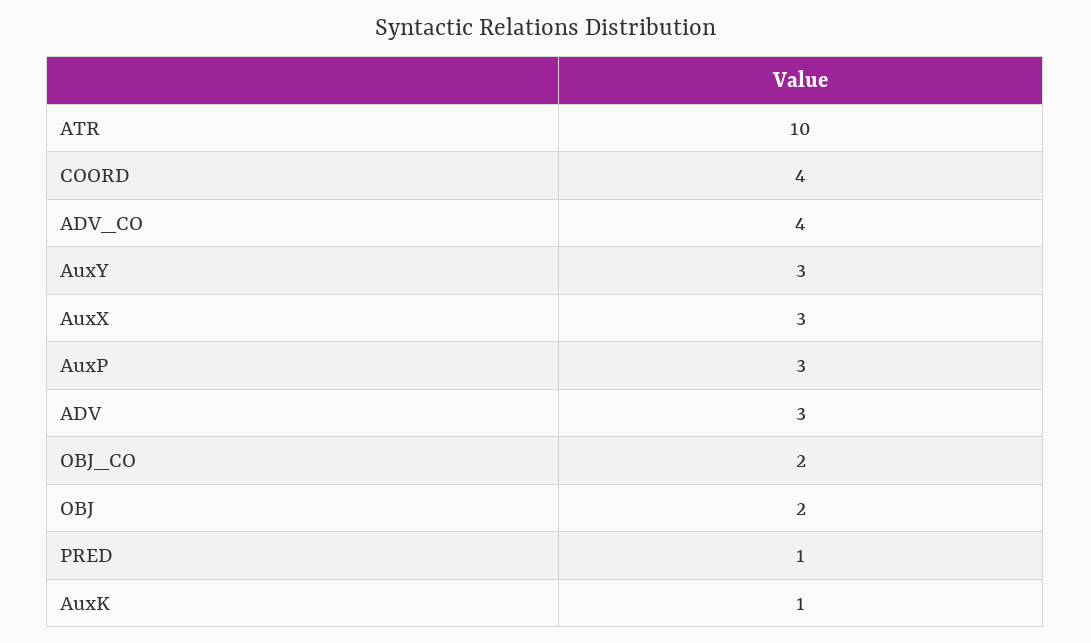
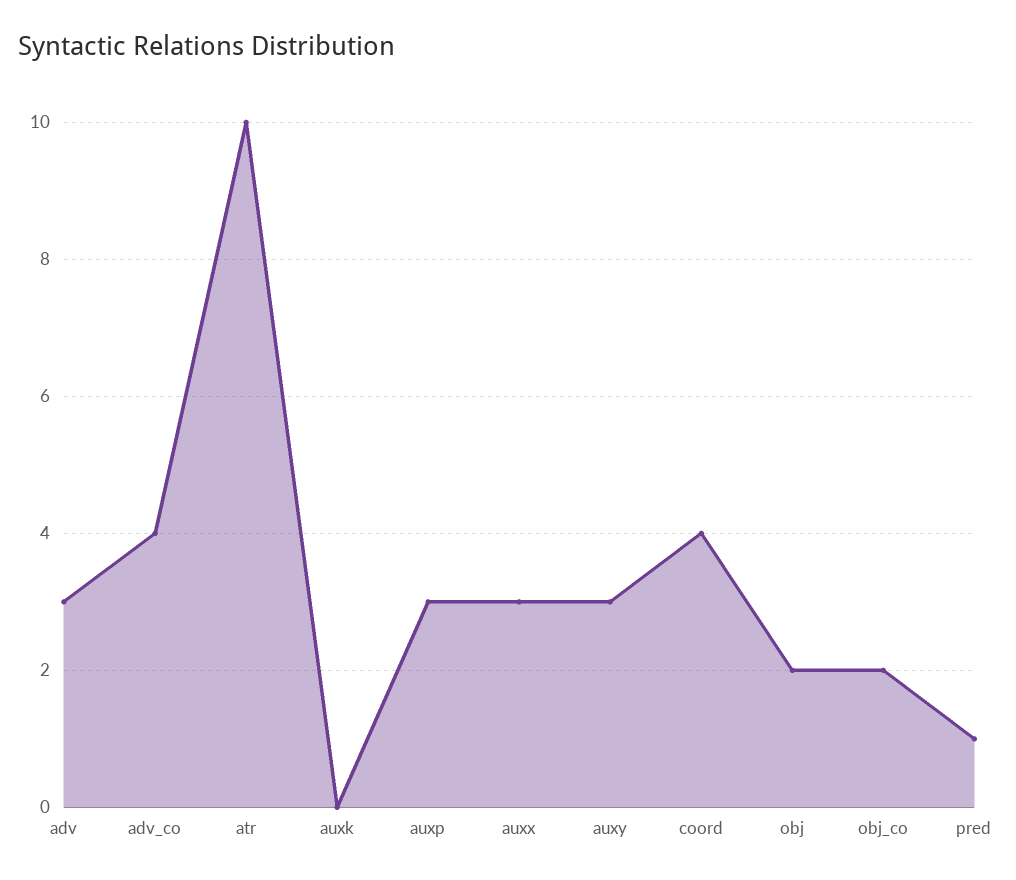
  {
    "ATR": 10,
    "COORD": 4,
    "ADV_CO": 4,
    "AuxY": 3,
    "AuxX": 3,
    "AuxP": 3,
    "ADV": 3,
    "OBJ_CO": 2,
    "OBJ": 2,
    "PRED": 1,
-   "AuxK": 1
+   "AuxK": 0
  }

